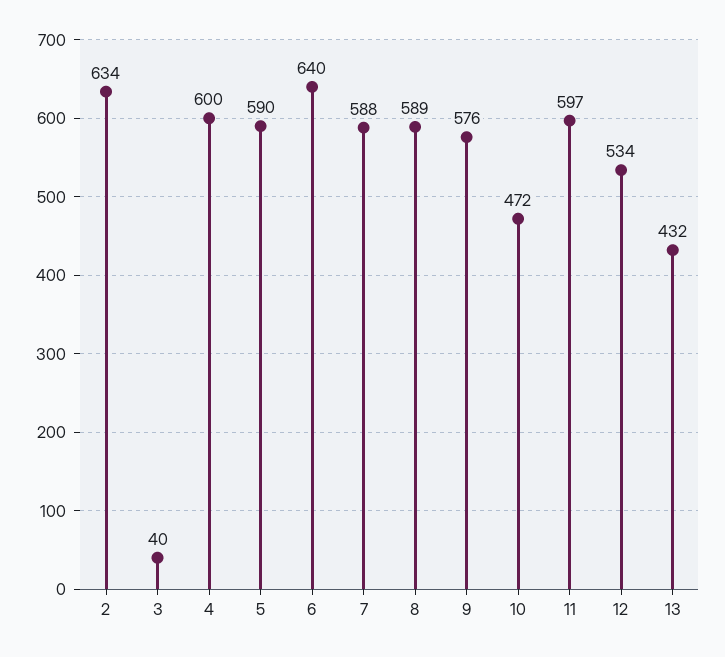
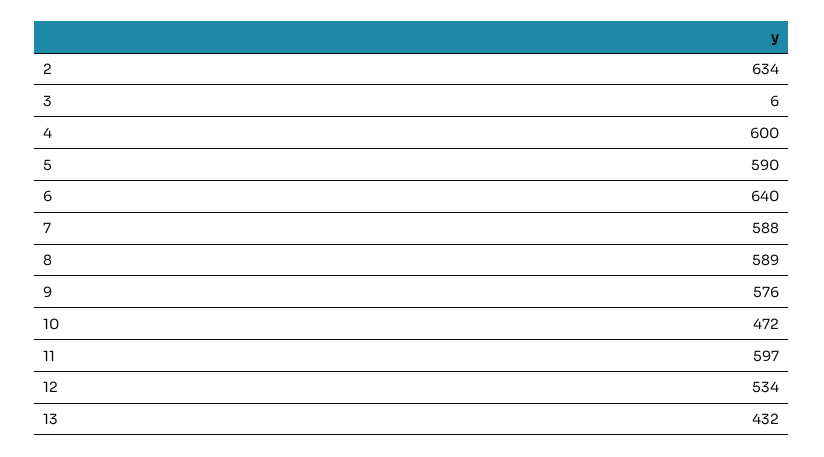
  {
    "2": 634,
-   "3": 40,
+   "3": 6,
    "4": 600,
    "5": 590,
    "6": 640,
    "7": 588,
    "8": 589,
    "9": 576,
    "10": 472,
    "11": 597,
    "12": 534,
    "13": 432
  }

